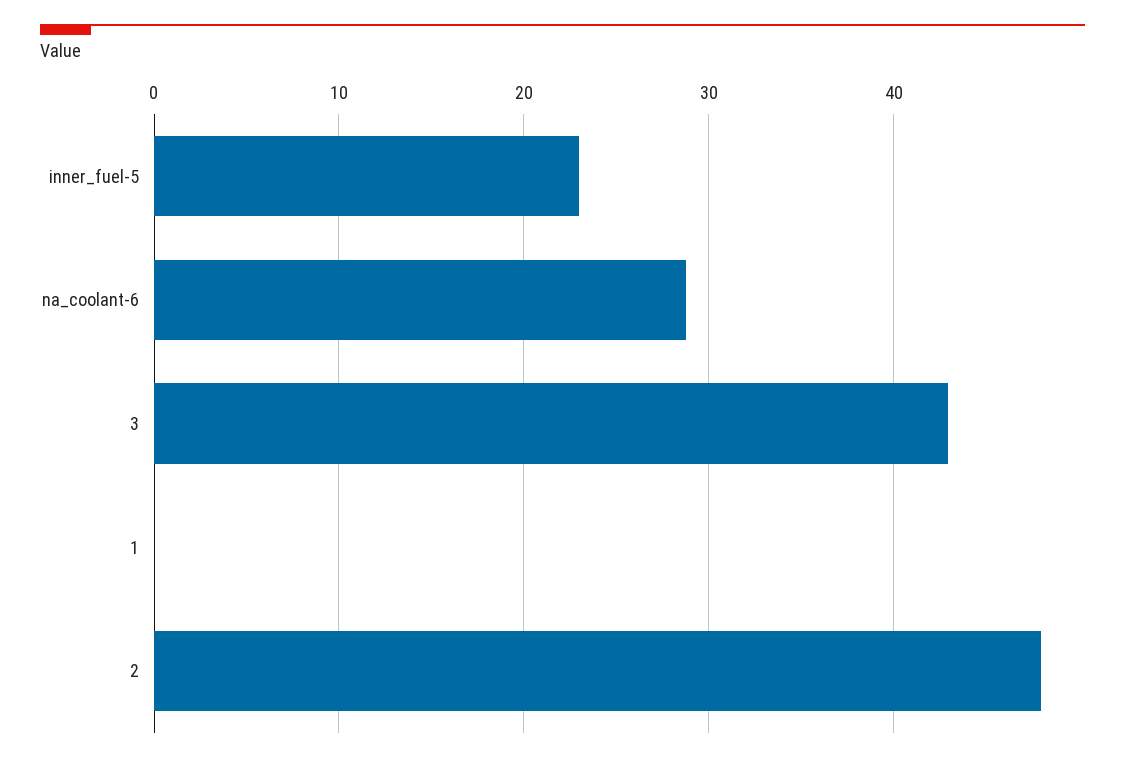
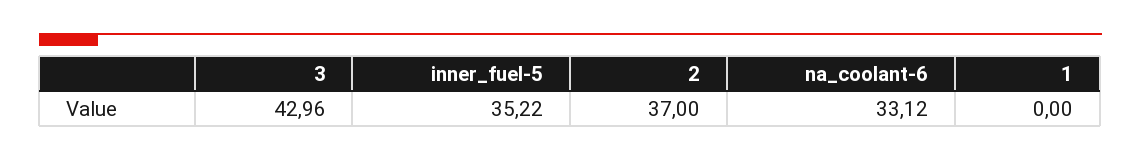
  {
-   "inner_fuel-5": 23,
+   "inner_fuel-5": 35.22,
-   "na_coolant-6": 29,
+   "na_coolant-6": 33.12,
    "3": 42.96,
    "1": 0,
-   "2": 48
+   "2": 37
  }

